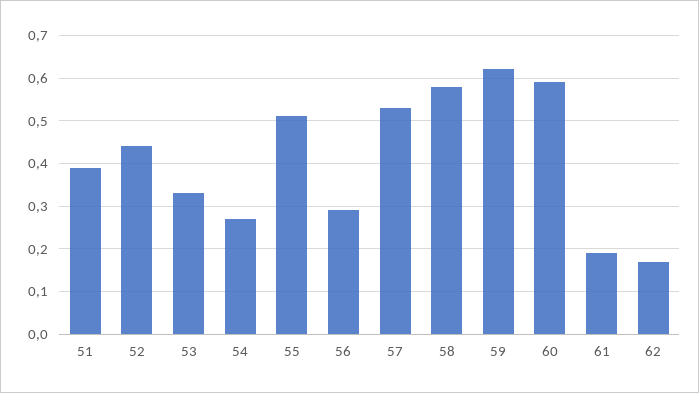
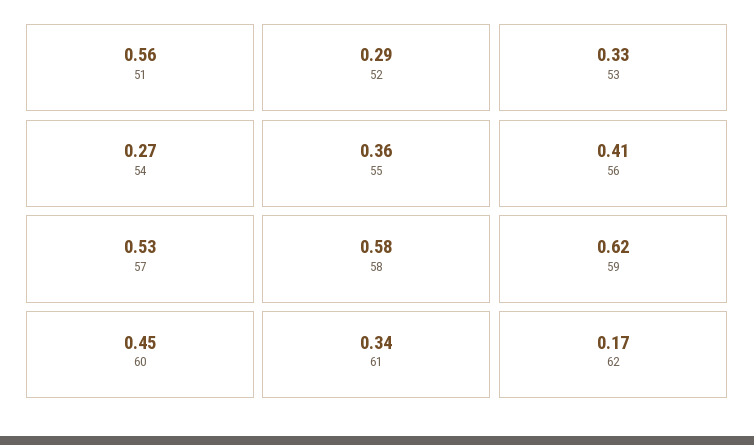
  {
-   "51": 0.4,
+   "51": 0.56,
-   "52": 0.45,
+   "52": 0.29,
    "53": 0.33,
    "54": 0.27,
-   "55": 0.5,
+   "55": 0.36,
-   "56": 0.3,
+   "56": 0.41,
    "57": 0.53,
    "58": 0.58,
    "59": 0.62,
-   "60": 0.6,
+   "60": 0.45,
-   "61": 0.2,
+   "61": 0.34,
    "62": 0.17
  }

